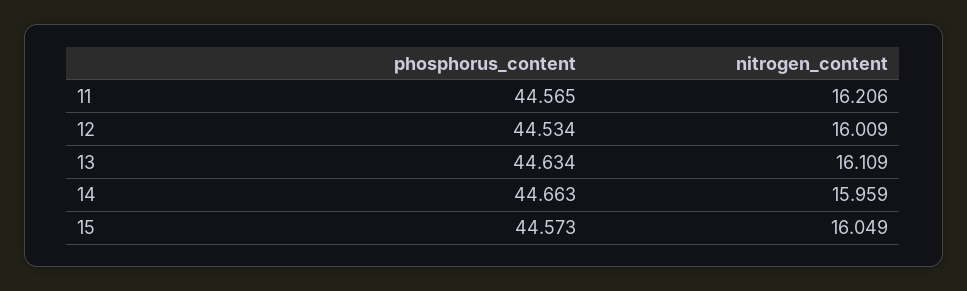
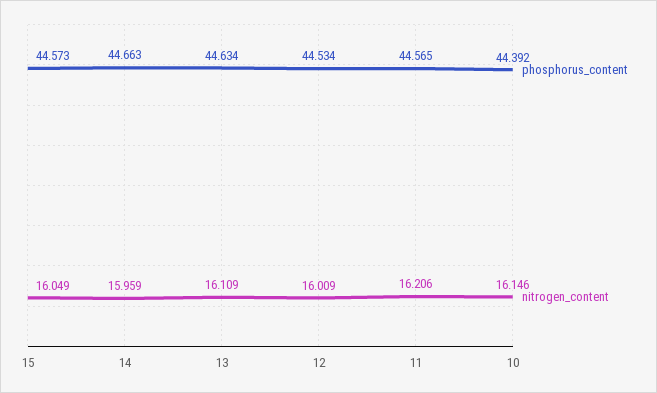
  {
    "phosphorus_content": {
      "11": 44.565,
      "12": 44.534,
      "13": 44.634,
      "14": 44.663,
-     "15": 44.573
+     "15": 44.573,
+     "10": 44.392
    },
    "nitrogen_content": {
      "11": 16.206,
      "12": 16.009,
      "13": 16.109,
      "14": 15.959,
-     "15": 16.049
+     "15": 16.049,
+     "10": 16.146
    }
  }

